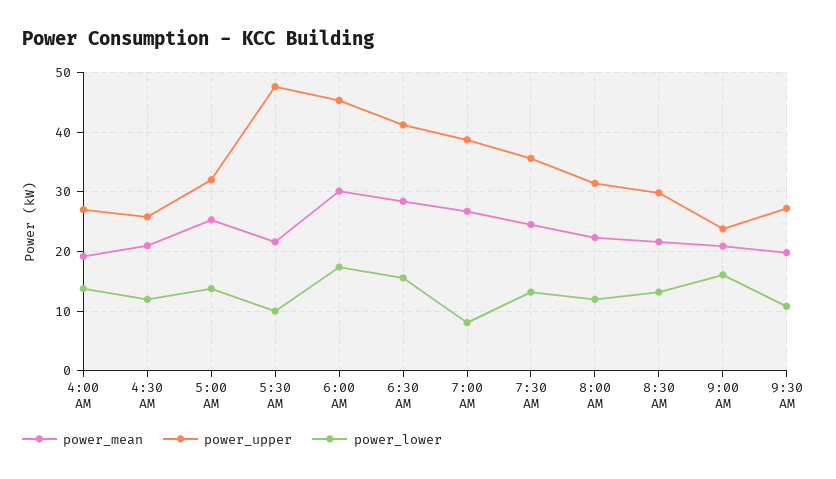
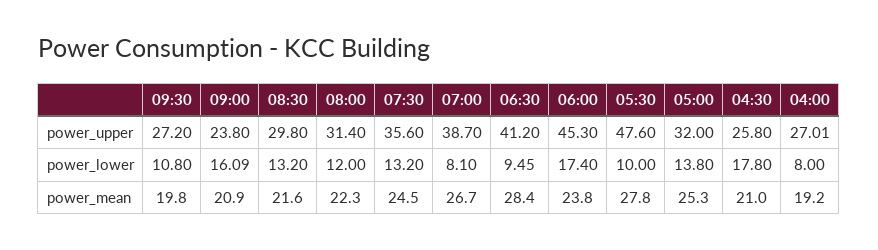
  {
    "power_mean": {
      "4:00 AM": 19.2,
      "4:30 AM": 21,
      "5:00 AM": 25.3,
-     "5:30 AM": 22,
+     "5:30 AM": 27.8,
-     "6:00 AM": 30,
+     "6:00 AM": 23.8,
      "6:30 AM": 28.4,
      "7:00 AM": 26.7,
      "7:30 AM": 24.5,
      "8:00 AM": 22.3,
      "8:30 AM": 21.6,
      "9:00 AM": 20.9,
      "9:30 AM": 19.8
    },
    "power_upper": {
      "4:00 AM": 27.01,
      "4:30 AM": 25.8,
      "5:00 AM": 32,
      "5:30 AM": 47.6,
      "6:00 AM": 45.3,
      "6:30 AM": 41.2,
      "7:00 AM": 38.7,
      "7:30 AM": 35.6,
      "8:00 AM": 31.4,
      "8:30 AM": 29.8,
      "9:00 AM": 23.8,
      "9:30 AM": 27.2
    },
    "power_lower": {
-     "4:00 AM": 14,
+     "4:00 AM": 8,
-     "4:30 AM": 12,
+     "4:30 AM": 17.8,
      "5:00 AM": 13.8,
      "5:30 AM": 10,
      "6:00 AM": 17.4,
-     "6:30 AM": 16,
+     "6:30 AM": 9.45,
      "7:00 AM": 8.1,
      "7:30 AM": 13.2,
      "8:00 AM": 12,
      "8:30 AM": 13.2,
      "9:00 AM": 16.09,
      "9:30 AM": 10.8
    }
  }

